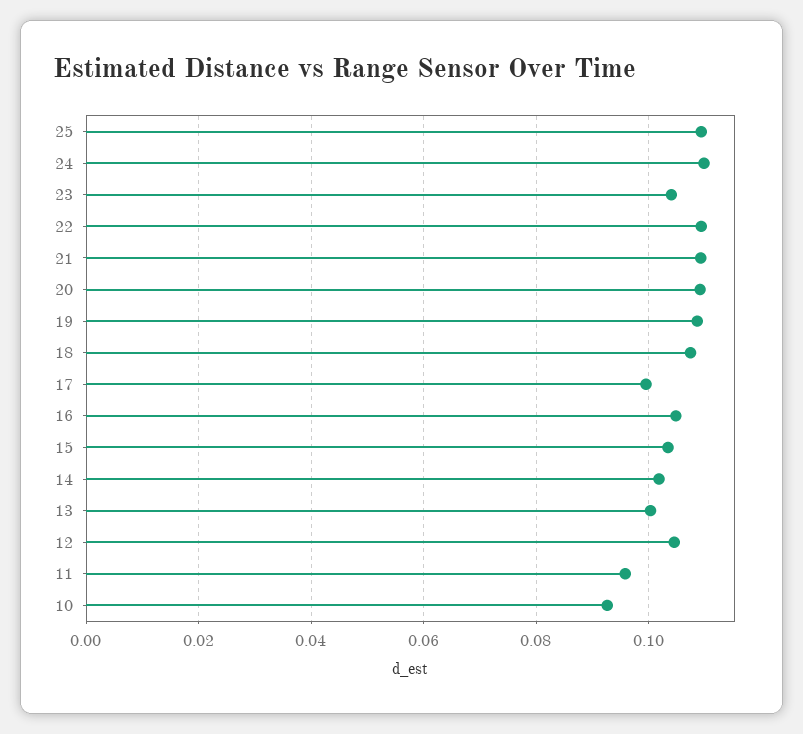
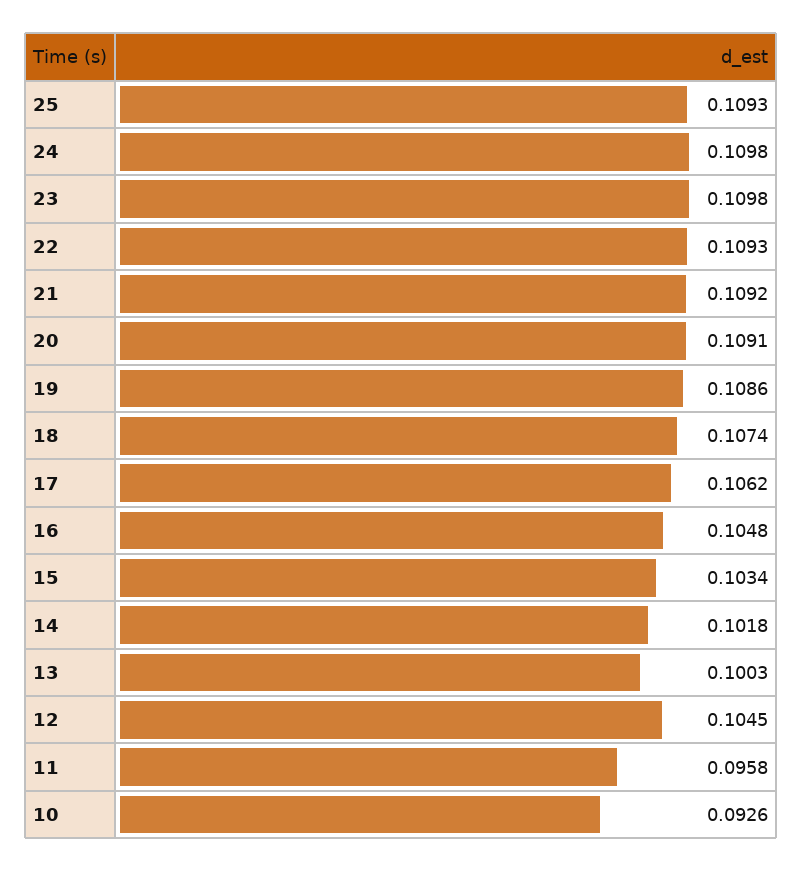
  {
    "25": 0.1093,
    "24": 0.1098,
-   "23": 0.104,
+   "23": 0.1098,
    "22": 0.1093,
    "21": 0.1092,
    "20": 0.1091,
    "19": 0.1086,
    "18": 0.1074,
-   "17": 0.1,
+   "17": 0.1062,
    "16": 0.1048,
    "15": 0.1034,
    "14": 0.1018,
    "13": 0.1003,
    "12": 0.1045,
    "11": 0.0958,
    "10": 0.0926
  }

